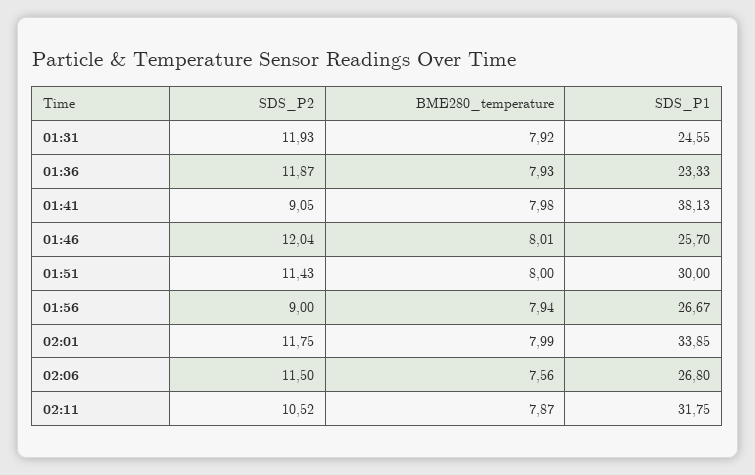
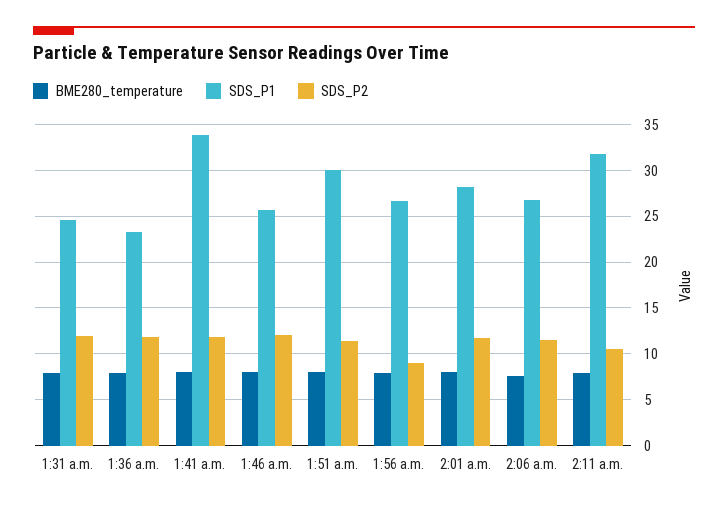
  {
    "SDS_P2": {
      "01:31": 11.93,
      "01:36": 11.87,
-     "01:41": 9.05,
+     "01:41": 12,
      "01:46": 12.04,
      "01:51": 11.43,
      "01:56": 9,
      "02:01": 11.75,
      "02:06": 11.5,
      "02:11": 10.52
    },
    "BME280_temperature": {
      "01:31": 7.92,
      "01:36": 7.93,
      "01:41": 7.98,
      "01:46": 8.01,
      "01:51": 8,
      "01:56": 7.94,
      "02:01": 7.99,
      "02:06": 7.56,
      "02:11": 7.87
    },
    "SDS_P1": {
      "01:31": 24.55,
      "01:36": 23.33,
-     "01:41": 38.13,
+     "01:41": 34,
      "01:46": 25.7,
      "01:51": 30,
      "01:56": 26.67,
-     "02:01": 33.85,
+     "02:01": 28,
      "02:06": 26.8,
      "02:11": 31.75
    }
  }

